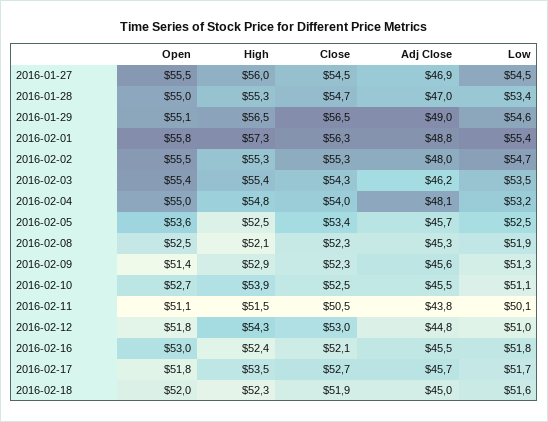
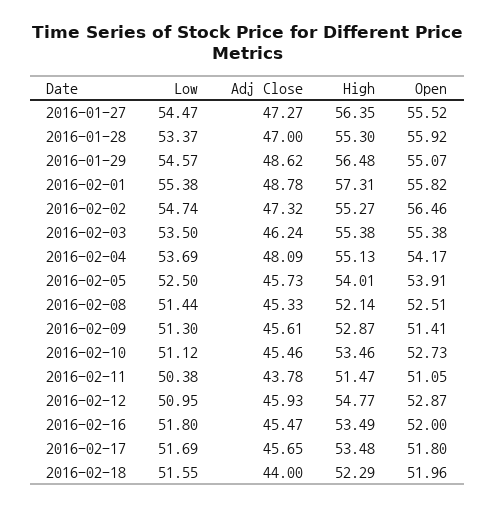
  {
    "Open": {
      "2016-01-27": 55.52,
-     "2016-01-28": 55,
+     "2016-01-28": 55.92,
      "2016-01-29": 55.07,
      "2016-02-01": 55.82,
-     "2016-02-02": 55.5,
+     "2016-02-02": 56.46,
      "2016-02-03": 55.38,
-     "2016-02-04": 55,
+     "2016-02-04": 54.17,
-     "2016-02-05": 53.6,
+     "2016-02-05": 53.91,
      "2016-02-08": 52.51,
      "2016-02-09": 51.41,
      "2016-02-10": 52.73,
      "2016-02-11": 51.05,
-     "2016-02-12": 51.8,
+     "2016-02-12": 52.87,
-     "2016-02-16": 53,
+     "2016-02-16": 52,
      "2016-02-17": 51.8,
      "2016-02-18": 51.96
    },
    "High": {
-     "2016-01-27": 56,
+     "2016-01-27": 56.35,
      "2016-01-28": 55.3,
      "2016-01-29": 56.48,
      "2016-02-01": 57.31,
      "2016-02-02": 55.27,
      "2016-02-03": 55.38,
-     "2016-02-04": 54.8,
+     "2016-02-04": 55.13,
-     "2016-02-05": 52.5,
+     "2016-02-05": 54.01,
      "2016-02-08": 52.14,
      "2016-02-09": 52.87,
-     "2016-02-10": 53.9,
+     "2016-02-10": 53.46,
      "2016-02-11": 51.47,
-     "2016-02-12": 54.3,
+     "2016-02-12": 54.77,
-     "2016-02-16": 52.4,
+     "2016-02-16": 53.49,
      "2016-02-17": 53.48,
      "2016-02-18": 52.29
    },
-   "Close": {
-     "2016-01-27": 54.5,
-     "2016-01-28": 54.7,
-     "2016-01-29": 56.5,
-     "2016-02-01": 56.3,
-     "2016-02-02": 55.3,
-     "2016-02-03": 54.3,
-     "2016-02-04": 54,
-     "2016-02-05": 53.4,
-     "2016-02-08": 52.3,
-     "2016-02-09": 52.3,
-     "2016-02-10": 52.5,
-     "2016-02-11": 50.5,
-     "2016-02-12": 53,
-     "2016-02-16": 52.1,
-     "2016-02-17": 52.7,
-     "2016-02-18": 51.9
-   },
    "Adj Close": {
-     "2016-01-27": 46.9,
+     "2016-01-27": 47.27,
      "2016-01-28": 47,
-     "2016-01-29": 49,
+     "2016-01-29": 48.62,
      "2016-02-01": 48.78,
-     "2016-02-02": 48,
+     "2016-02-02": 47.32,
      "2016-02-03": 46.24,
      "2016-02-04": 48.09,
      "2016-02-05": 45.73,
      "2016-02-08": 45.33,
      "2016-02-09": 45.61,
      "2016-02-10": 45.46,
      "2016-02-11": 43.78,
-     "2016-02-12": 44.8,
+     "2016-02-12": 45.93,
      "2016-02-16": 45.47,
      "2016-02-17": 45.65,
-     "2016-02-18": 45
+     "2016-02-18": 44
    },
    "Low": {
      "2016-01-27": 54.47,
      "2016-01-28": 53.37,
      "2016-01-29": 54.57,
      "2016-02-01": 55.38,
      "2016-02-02": 54.74,
      "2016-02-03": 53.5,
-     "2016-02-04": 53.2,
+     "2016-02-04": 53.69,
      "2016-02-05": 52.5,
-     "2016-02-08": 51.9,
+     "2016-02-08": 51.44,
      "2016-02-09": 51.3,
      "2016-02-10": 51.12,
-     "2016-02-11": 50.1,
+     "2016-02-11": 50.38,
      "2016-02-12": 50.95,
      "2016-02-16": 51.8,
      "2016-02-17": 51.69,
      "2016-02-18": 51.55
    }
  }

